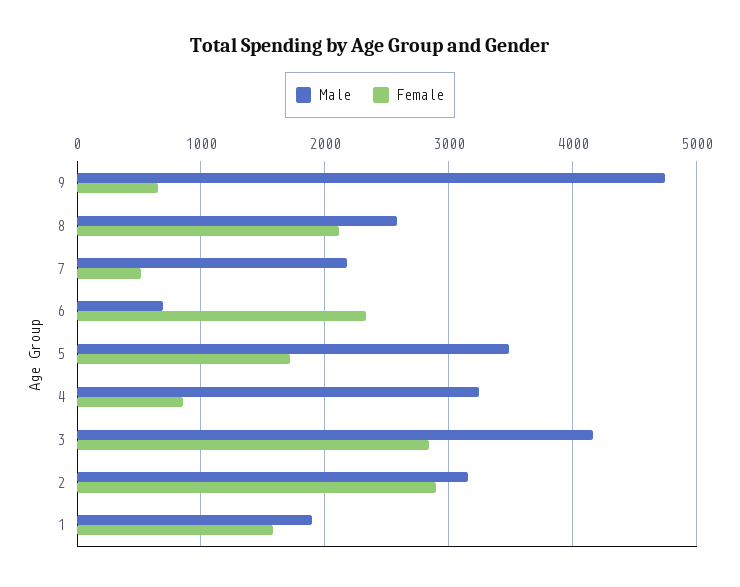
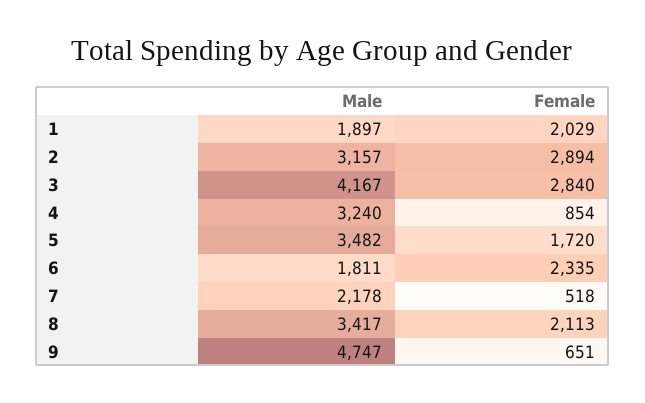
  {
    "Male": {
      "9": 4747,
-     "8": 2600,
+     "8": 3417,
      "7": 2178,
-     "6": 700,
+     "6": 1811,
      "5": 3482,
      "4": 3240,
      "3": 4167,
      "2": 3157,
      "1": 1897
    },
    "Female": {
      "9": 651,
      "8": 2113,
      "7": 518,
      "6": 2335,
      "5": 1720,
      "4": 854,
      "3": 2840,
      "2": 2894,
-     "1": 1600
+     "1": 2029
    }
  }

